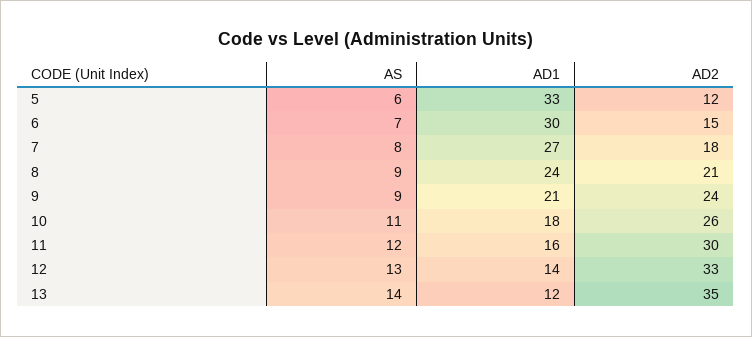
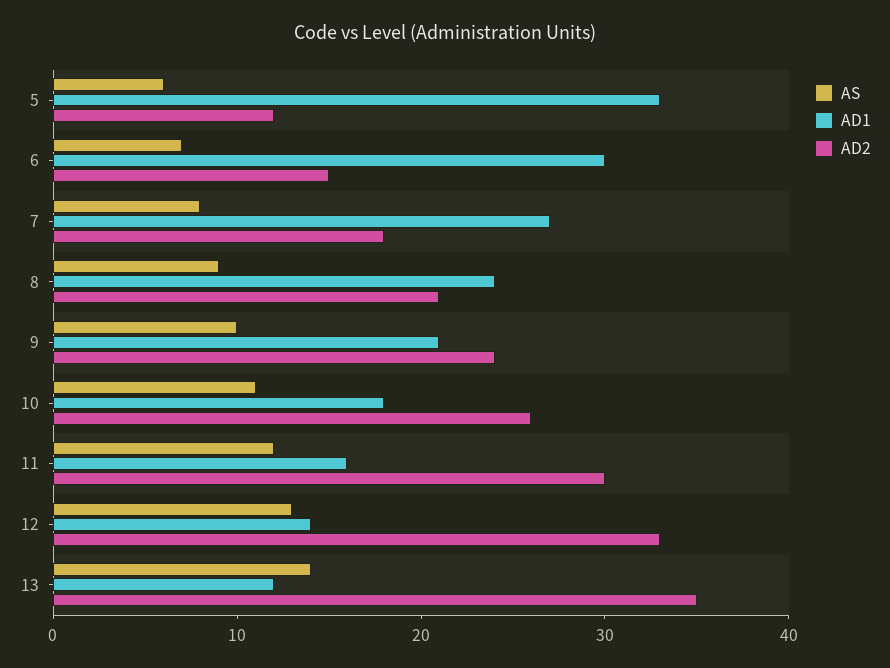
  {
    "AS": {
      "5": 6,
      "6": 7,
      "7": 8,
      "8": 9,
-     "9": 9,
+     "9": 10,
      "10": 11,
      "11": 12,
      "12": 13,
      "13": 14
    },
    "AD1": {
      "5": 33,
      "6": 30,
      "7": 27,
      "8": 24,
      "9": 21,
      "10": 18,
      "11": 16,
      "12": 14,
      "13": 12
    },
    "AD2": {
      "5": 12,
      "6": 15,
      "7": 18,
      "8": 21,
      "9": 24,
      "10": 26,
      "11": 30,
      "12": 33,
      "13": 35
    }
  }

